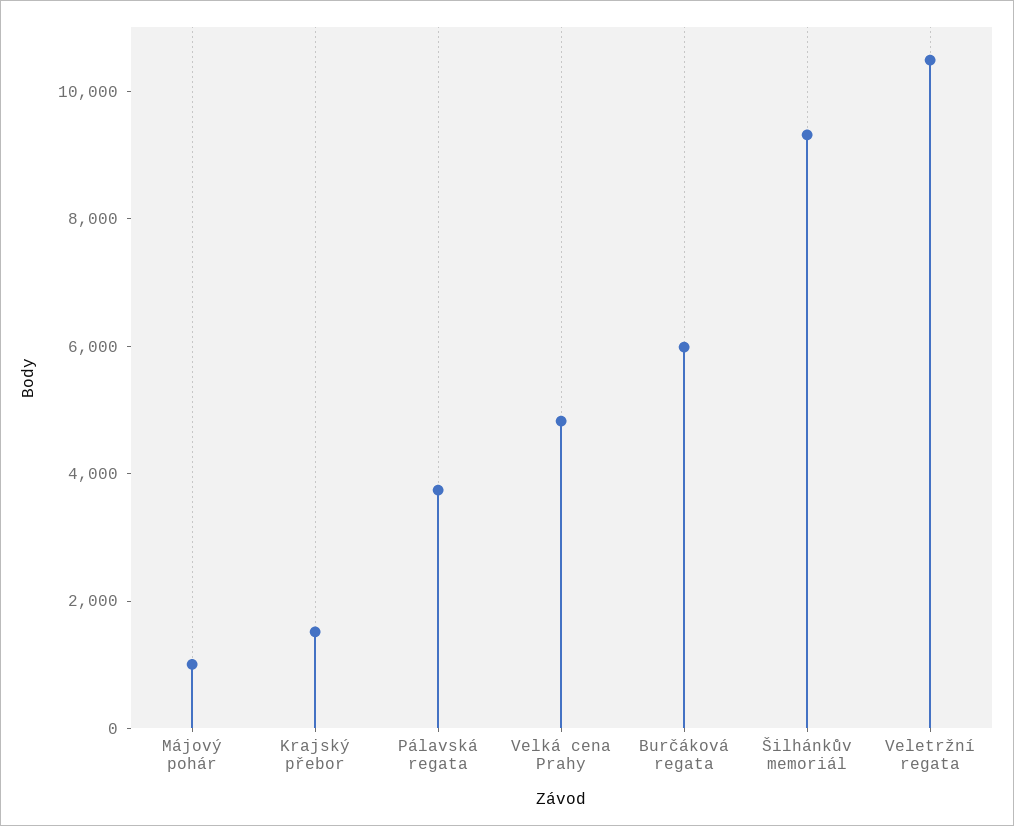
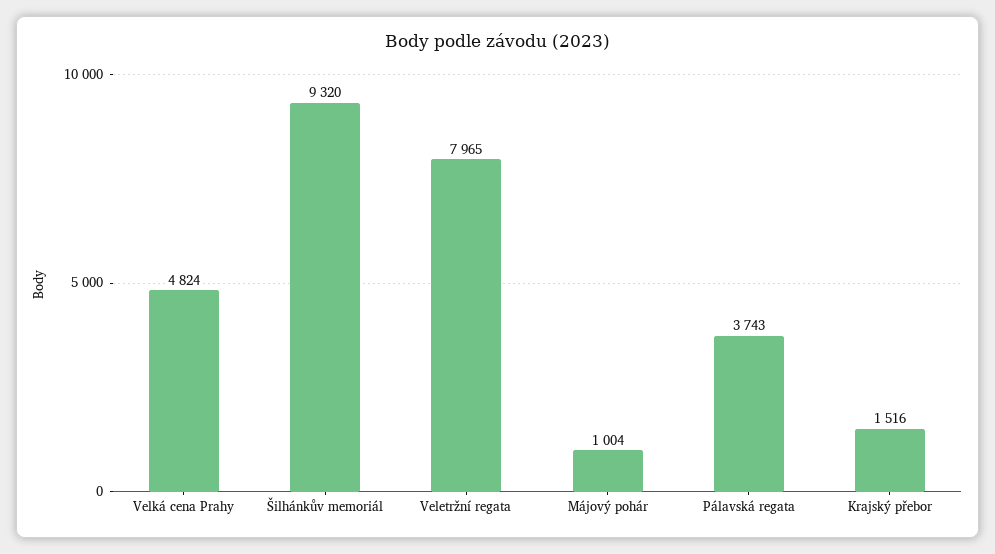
  {
    "Májový pohár": 1004,
    "Krajský přebor": 1516,
    "Pálavská regata": 3743,
    "Velká cena Prahy": 4824,
-   "Burčáková regata": 6000,
    "Šilhánkův memoriál": 9320,
-   "Veletržní regata": 10500
+   "Veletržní regata": 7965
  }

